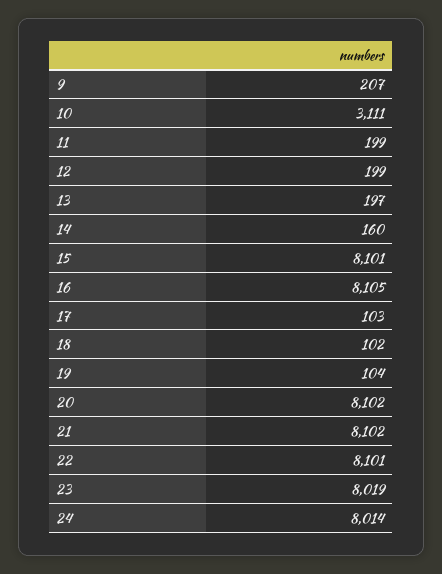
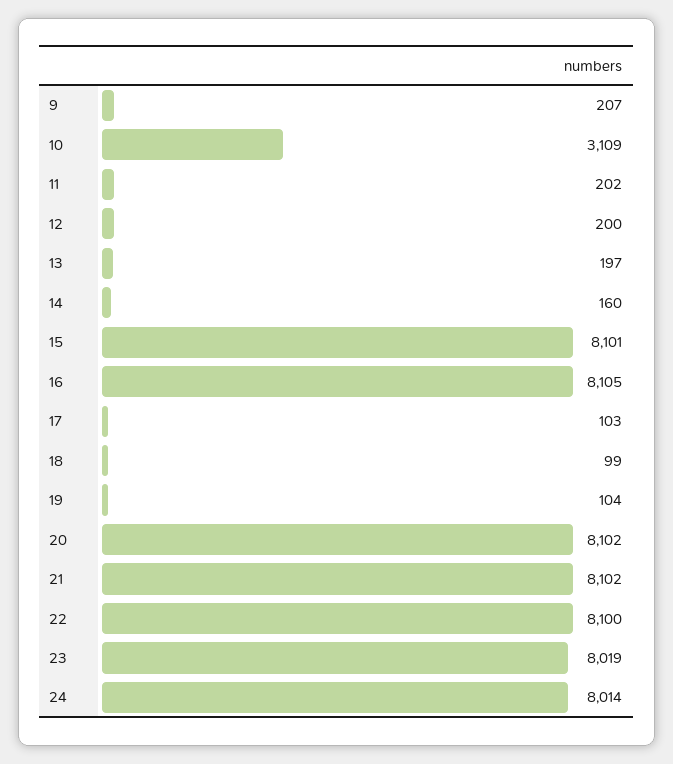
  {
    "9": 207,
-   "10": 3111,
+   "10": 3109,
-   "11": 199,
+   "11": 202,
-   "12": 199,
+   "12": 200,
    "13": 197,
    "14": 160,
    "15": 8101,
    "16": 8105,
    "17": 103,
-   "18": 102,
+   "18": 99,
    "19": 104,
    "20": 8102,
    "21": 8102,
-   "22": 8101,
+   "22": 8100,
    "23": 8019,
    "24": 8014
  }

